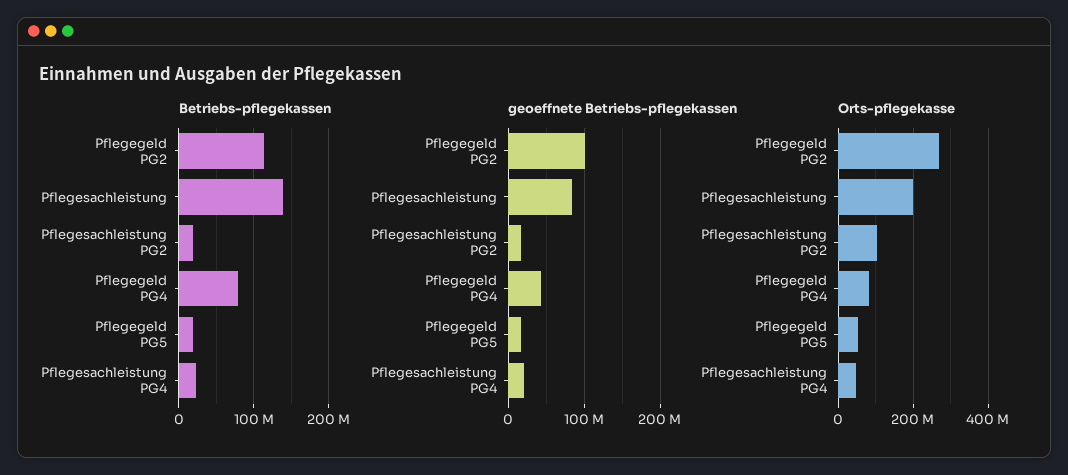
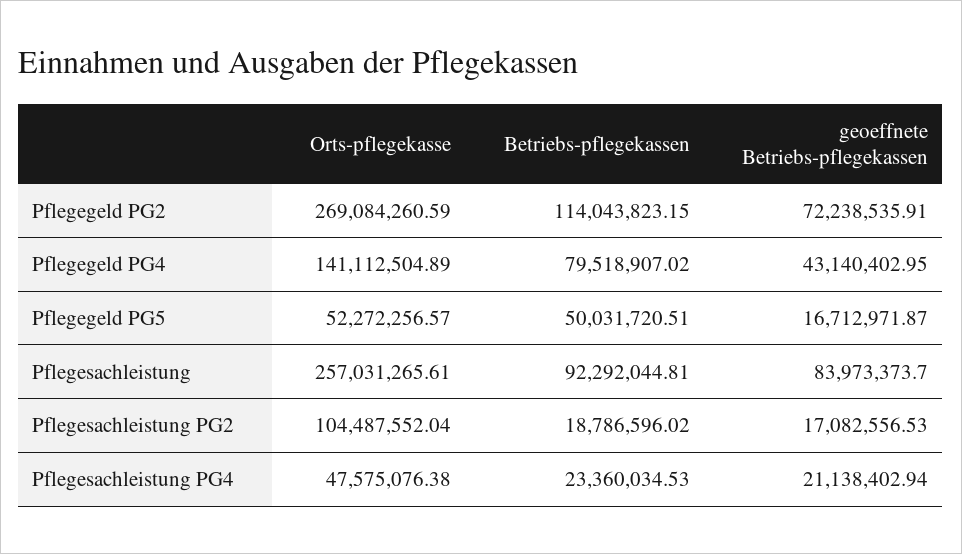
  {
    "Betriebs-pflegekassen": {
      "Pflegegeld PG2": 114043823.15,
-     "Pflegesachleistung": 140000000,
+     "Pflegesachleistung": 92292044.81,
      "Pflegesachleistung PG2": 18786596.02,
      "Pflegegeld PG4": 79518907.02,
-     "Pflegegeld PG5": 20000000,
+     "Pflegegeld PG5": 50031720.51,
      "Pflegesachleistung PG4": 23360034.53
    },
    "geoeffnete Betriebs-pflegekassen": {
-     "Pflegegeld PG2": 100000000,
+     "Pflegegeld PG2": 72238535.91,
      "Pflegesachleistung": 83973373.7,
      "Pflegesachleistung PG2": 17082556.53,
      "Pflegegeld PG4": 43140402.95,
      "Pflegegeld PG5": 16712971.87,
      "Pflegesachleistung PG4": 21138402.94
    },
    "Orts-pflegekasse": {
      "Pflegegeld PG2": 269084260.59,
-     "Pflegesachleistung": 200000000,
+     "Pflegesachleistung": 257031265.61,
      "Pflegesachleistung PG2": 104487552.04,
-     "Pflegegeld PG4": 80000000,
+     "Pflegegeld PG4": 141112504.89,
      "Pflegegeld PG5": 52272256.57,
      "Pflegesachleistung PG4": 47575076.38
    }
  }

